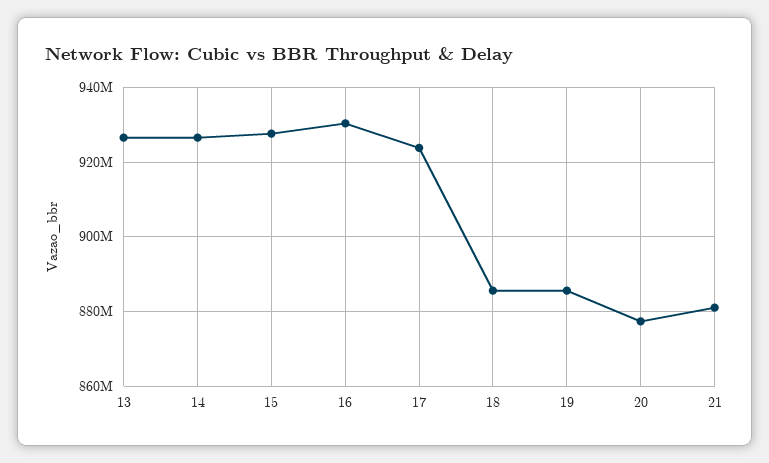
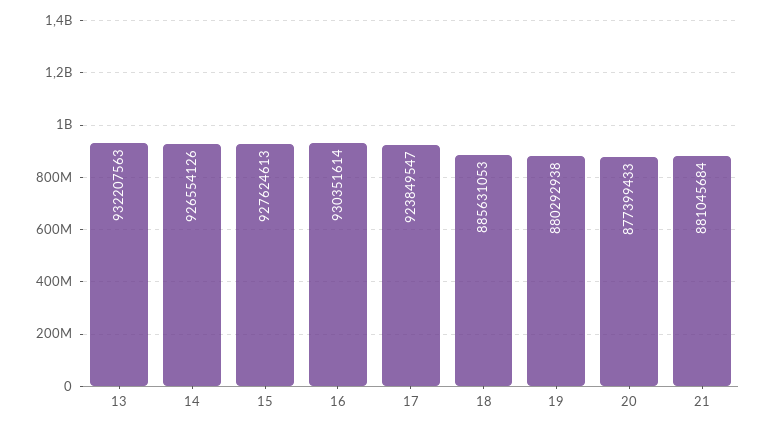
  {
-   "13": 926000000,
+   "13": 932207563,
    "14": 926554126,
    "15": 927624613,
    "16": 930351614,
    "17": 923849547,
    "18": 885631053,
-   "19": 886000000,
+   "19": 880292938,
    "20": 877399433,
    "21": 881045684
  }

